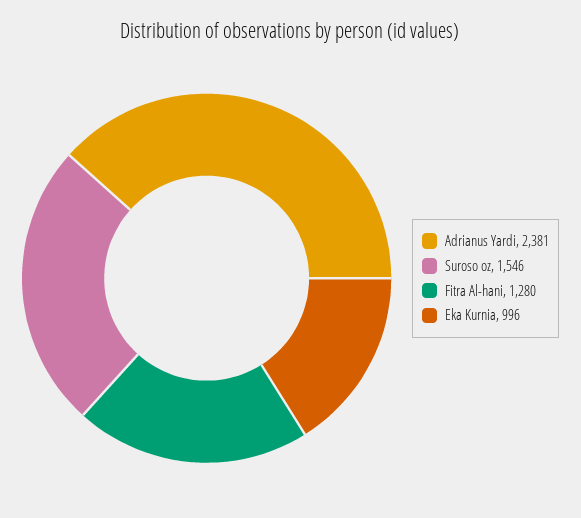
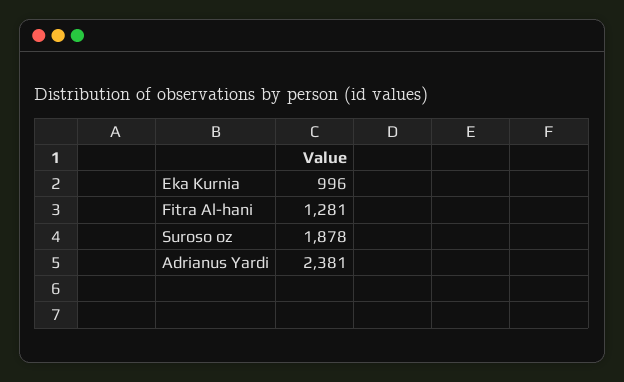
  {
    "Adrianus Yardi": 2381,
-   "Suroso oz": 1546,
+   "Suroso oz": 1878,
-   "Fitra Al-hani": 1280,
+   "Fitra Al-hani": 1281,
    "Eka Kurnia": 996
  }

